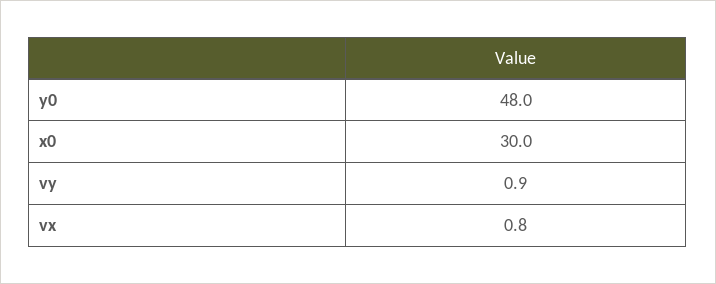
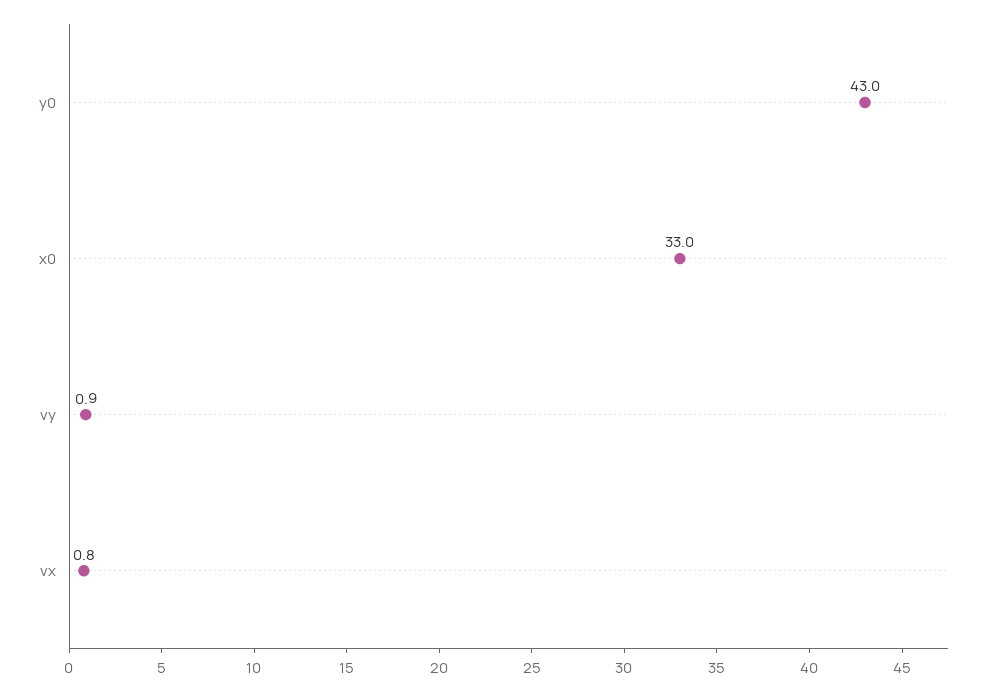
  {
-   "y0": 48,
+   "y0": 43,
-   "x0": 30,
+   "x0": 33,
    "vy": 0.9,
    "vx": 0.8
  }

